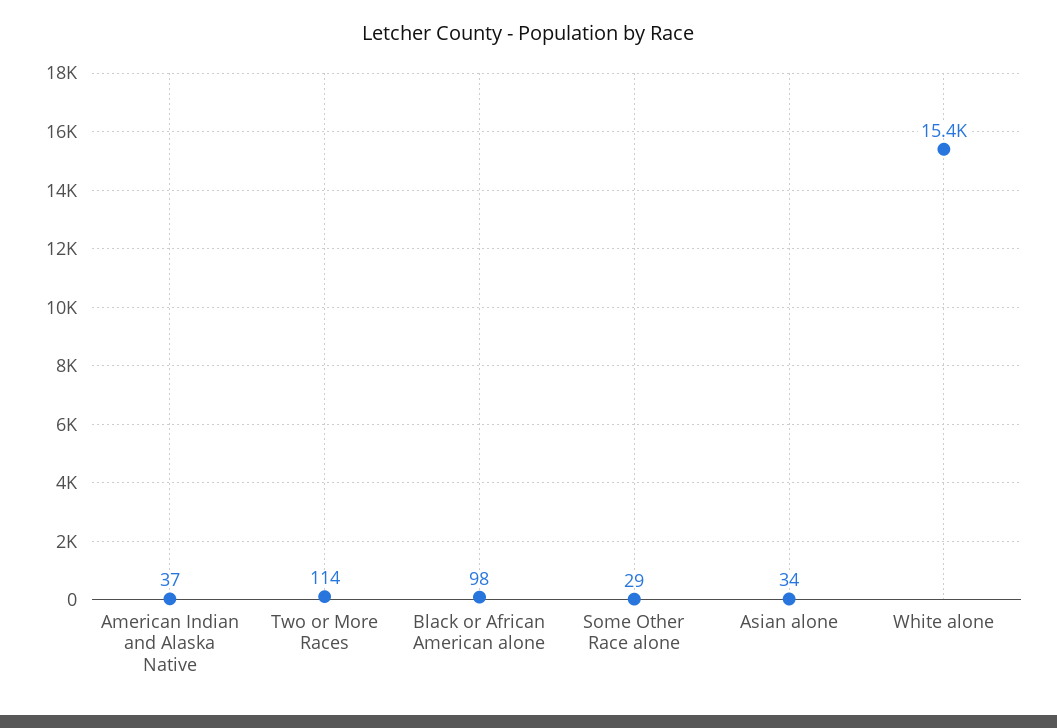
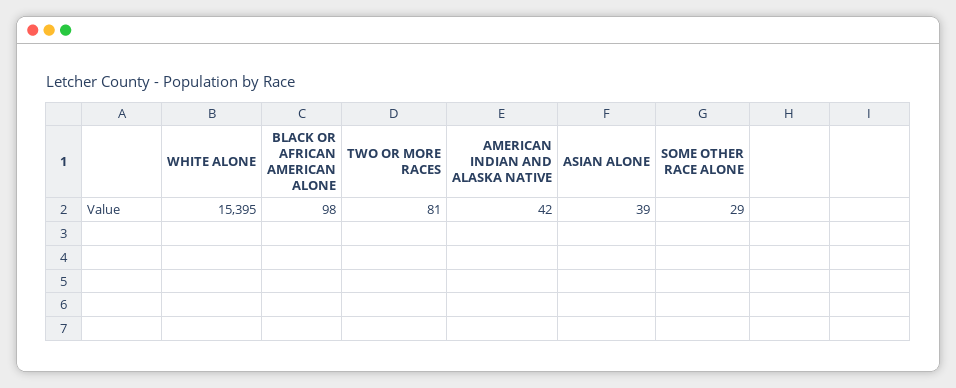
  {
-   "American Indian and Alaska Native": 37,
+   "American Indian and Alaska Native": 42,
-   "Two or More Races": 114,
+   "Two or More Races": 81,
    "Black or African American alone": 98,
    "Some Other Race alone": 29,
-   "Asian alone": 34,
+   "Asian alone": 39,
    "White alone": 15395
  }

